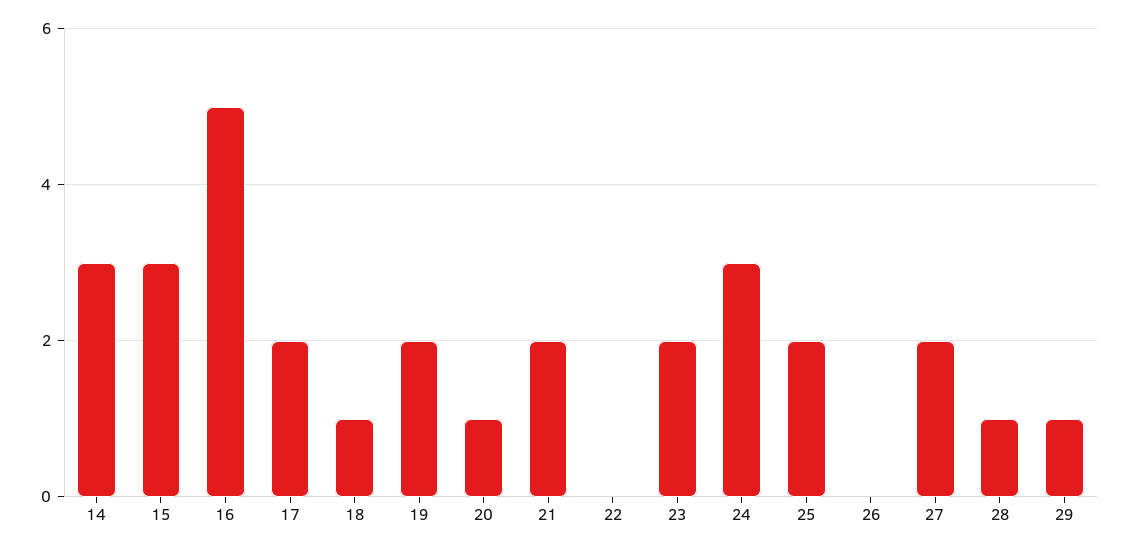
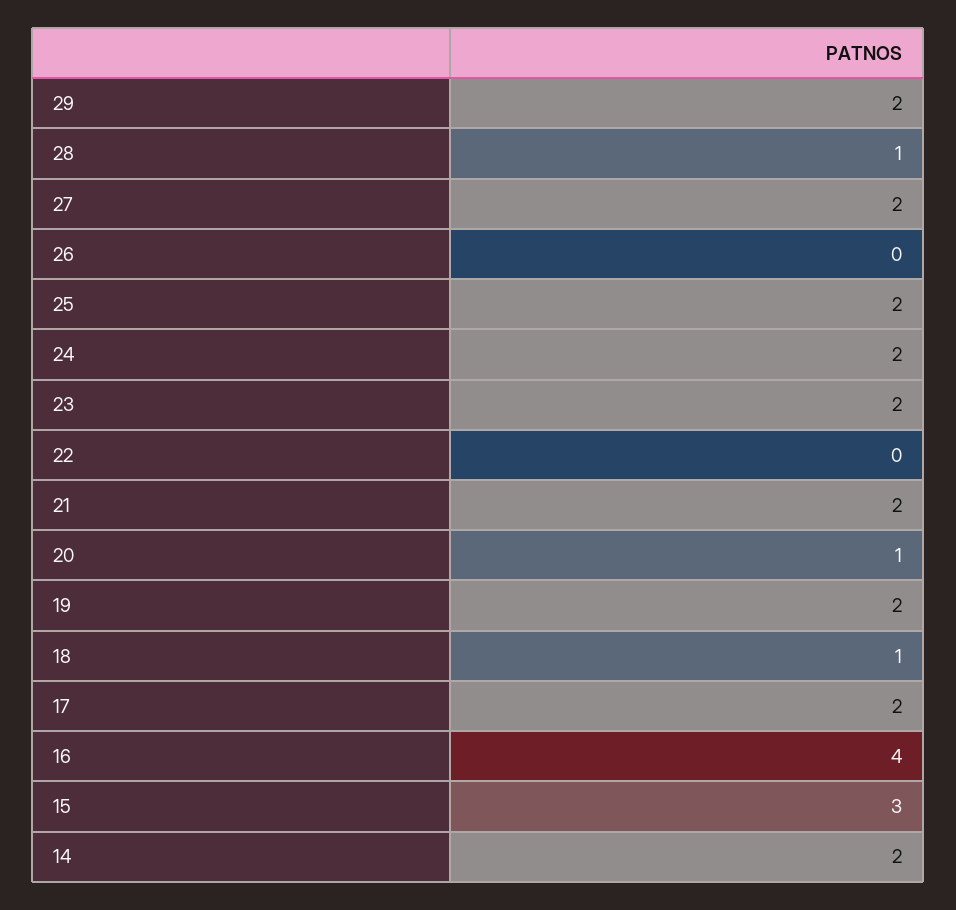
  {
-   "14": 3,
+   "14": 2,
    "15": 3,
-   "16": 5,
+   "16": 4,
    "17": 2,
    "18": 1,
    "19": 2,
    "20": 1,
    "21": 2,
    "22": 0,
    "23": 2,
-   "24": 3,
+   "24": 2,
    "25": 2,
    "26": 0,
    "27": 2,
    "28": 1,
-   "29": 1
+   "29": 2
  }

